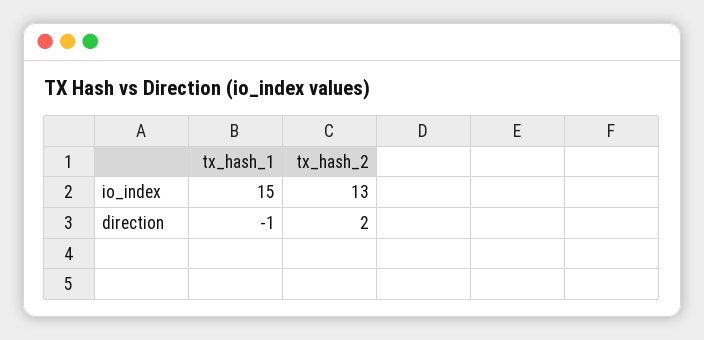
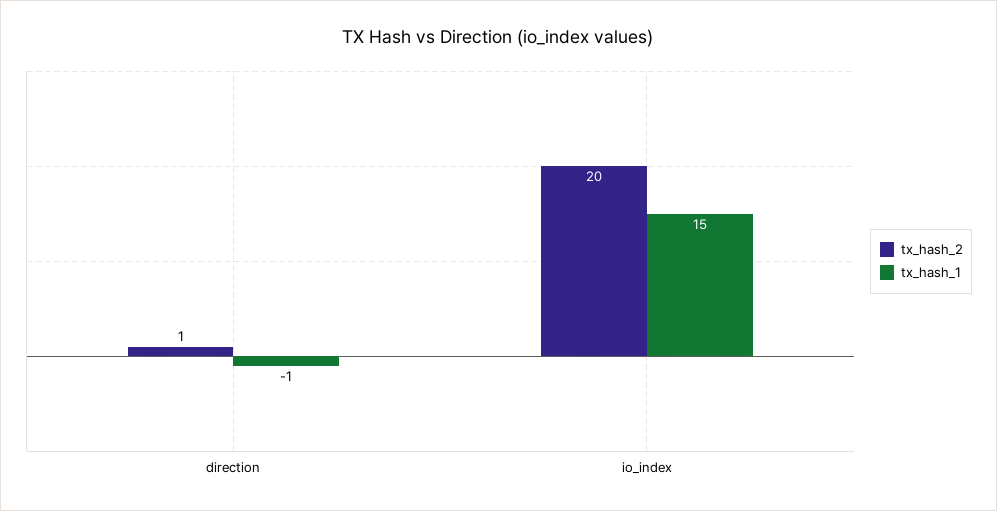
  {
    "tx_hash_1": {
      "io_index": 15,
      "direction": -1
    },
    "tx_hash_2": {
-     "io_index": 13,
+     "io_index": 20,
-     "direction": 2
+     "direction": 1
    }
  }

